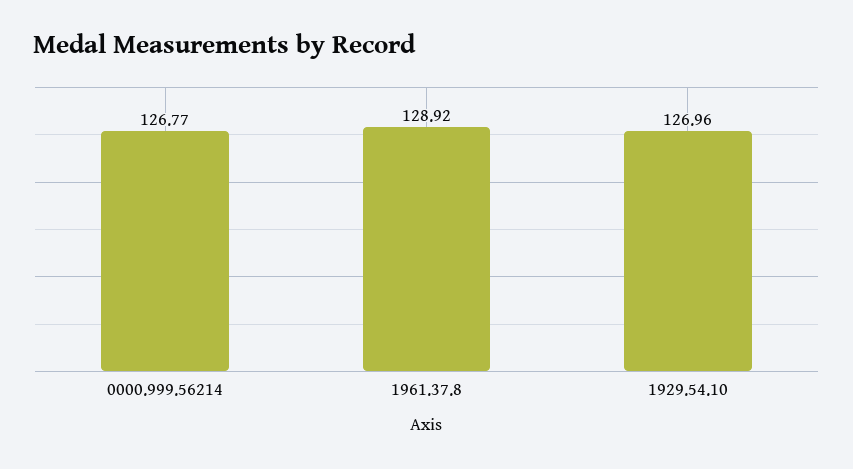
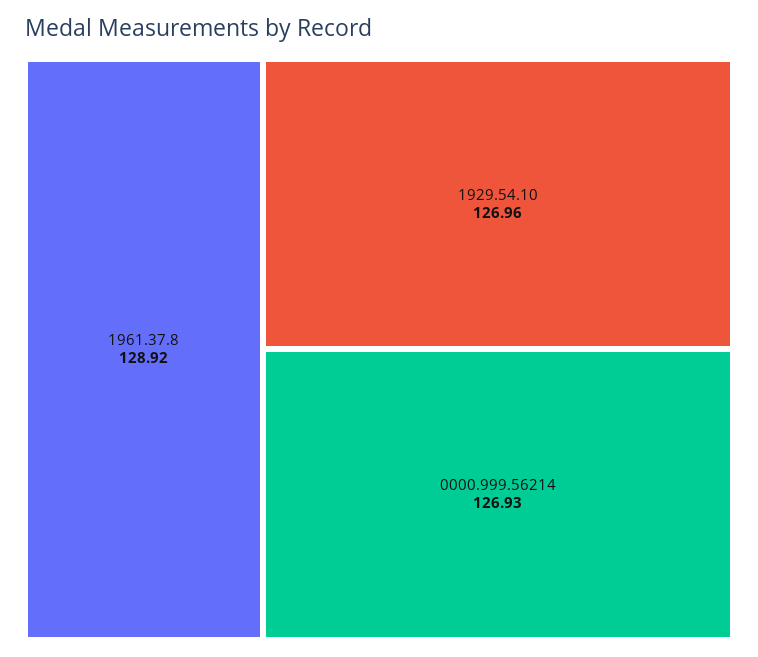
  {
-   "0000.999.56214": 126.77,
+   "0000.999.56214": 126.93,
    "1961.37.8": 128.92,
    "1929.54.10": 126.96
  }

